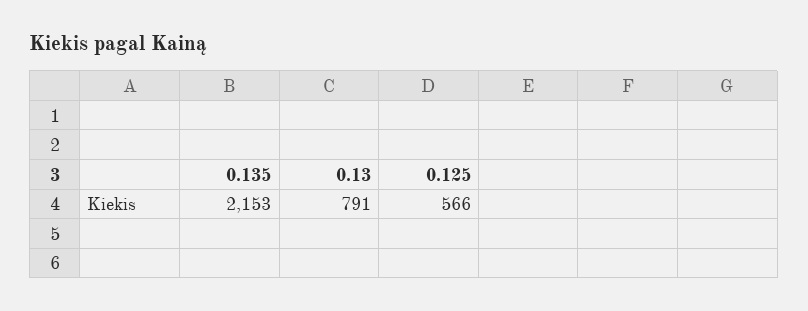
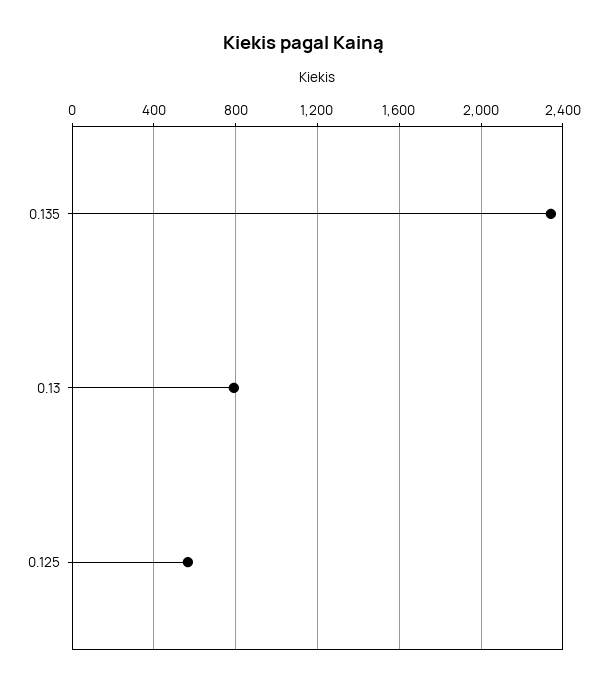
  {
-   "0.135": 2153,
+   "0.135": 2350,
    "0.13": 791,
    "0.125": 566
  }

